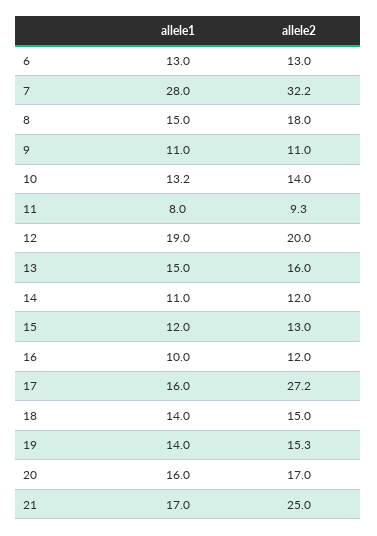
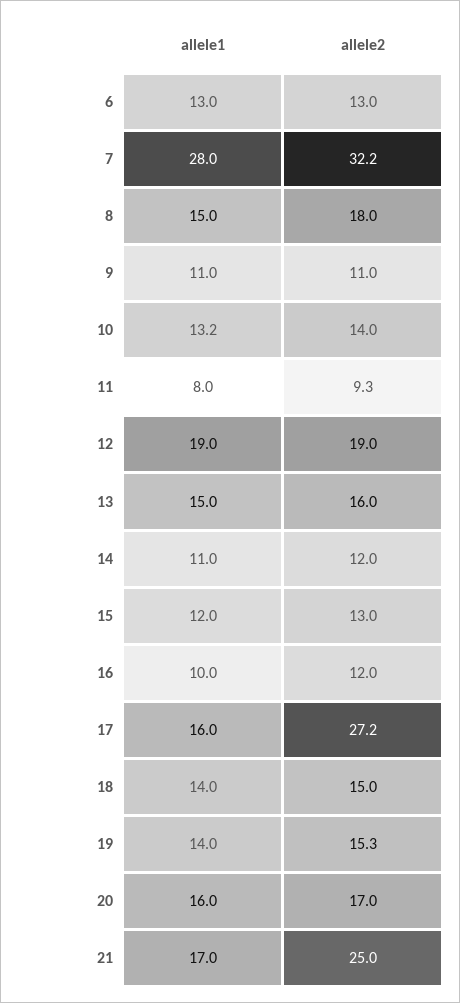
  {
    "allele1": {
      "6": 13,
      "7": 28,
      "8": 15,
      "9": 11,
      "10": 13.2,
      "11": 8,
      "12": 19,
      "13": 15,
      "14": 11,
      "15": 12,
      "16": 10,
      "17": 16,
      "18": 14,
      "19": 14,
      "20": 16,
      "21": 17
    },
    "allele2": {
      "6": 13,
      "7": 32.2,
      "8": 18,
      "9": 11,
      "10": 14,
      "11": 9.3,
-     "12": 20,
+     "12": 19,
      "13": 16,
      "14": 12,
      "15": 13,
      "16": 12,
      "17": 27.2,
      "18": 15,
      "19": 15.3,
      "20": 17,
      "21": 25
    }
  }

